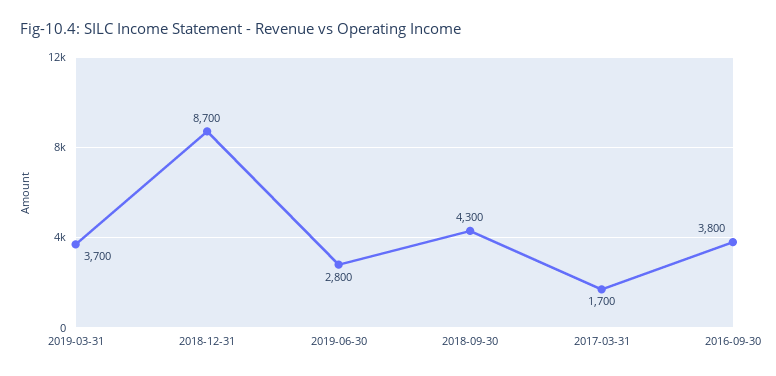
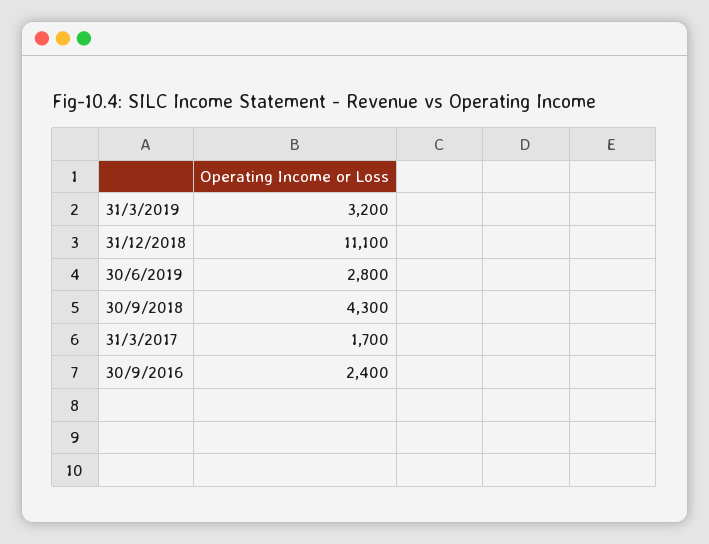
  {
-   "2019-03-31": 3700,
+   "2019-03-31": 3200,
-   "2018-12-31": 8700,
+   "2018-12-31": 11100,
    "2019-06-30": 2800,
    "2018-09-30": 4300,
    "2017-03-31": 1700,
-   "2016-09-30": 3800
+   "2016-09-30": 2400
  }

